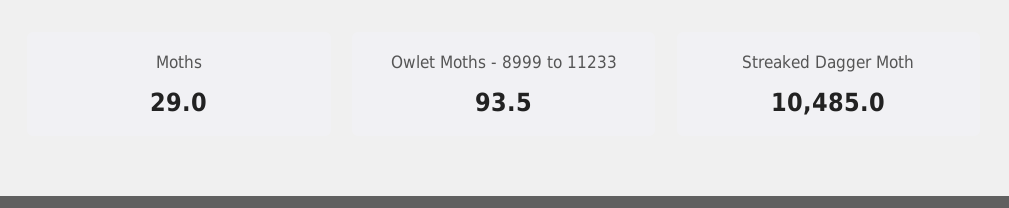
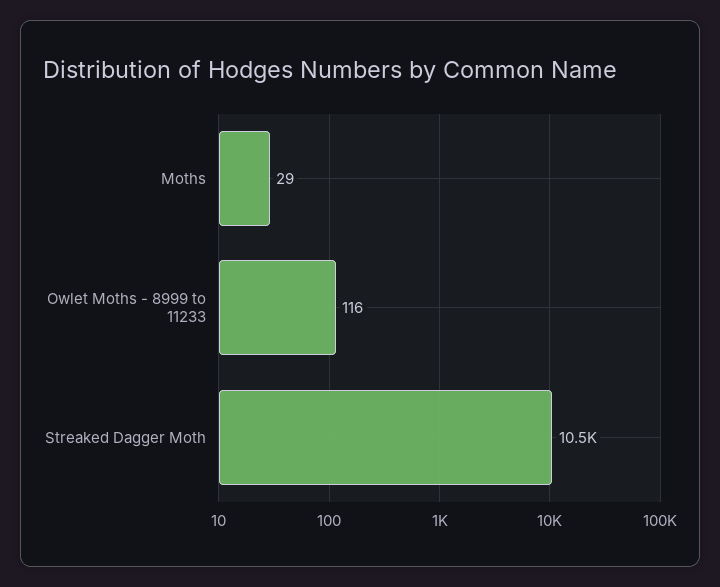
  {
    "Moths": 29,
-   "Owlet Moths - 8999 to 11233": 93.5,
+   "Owlet Moths - 8999 to 11233": 116,
    "Streaked Dagger Moth": 10485
  }

